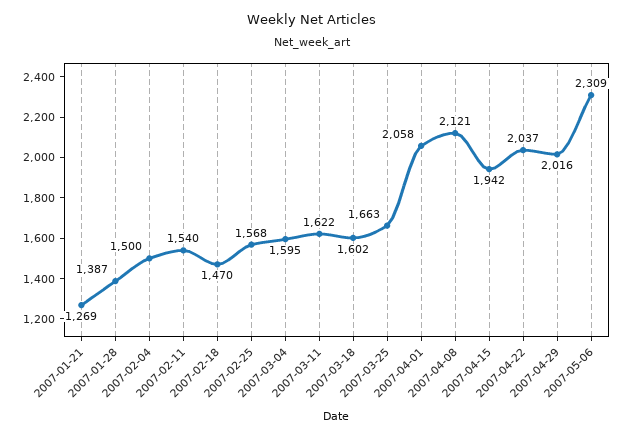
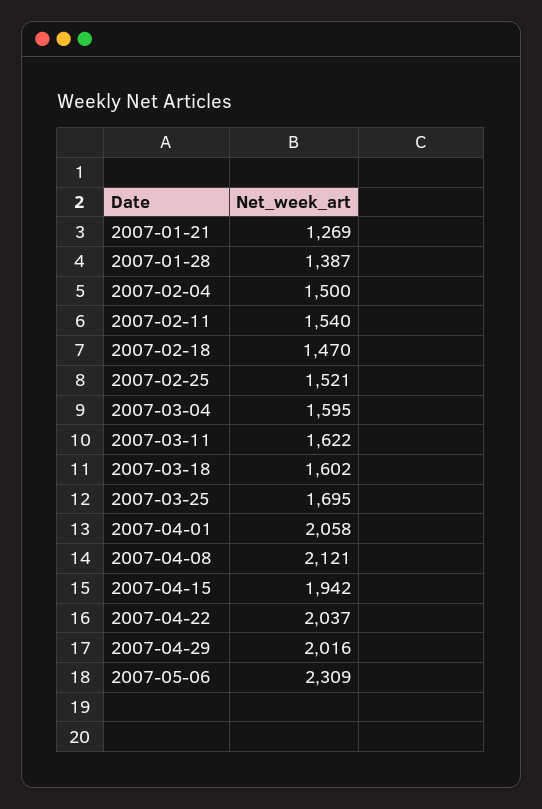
  {
    "2007-01-21": 1269,
    "2007-01-28": 1387,
    "2007-02-04": 1500,
    "2007-02-11": 1540,
    "2007-02-18": 1470,
-   "2007-02-25": 1568,
+   "2007-02-25": 1521,
    "2007-03-04": 1595,
    "2007-03-11": 1622,
    "2007-03-18": 1602,
-   "2007-03-25": 1663,
+   "2007-03-25": 1695,
    "2007-04-01": 2058,
    "2007-04-08": 2121,
    "2007-04-15": 1942,
    "2007-04-22": 2037,
    "2007-04-29": 2016,
    "2007-05-06": 2309
  }

